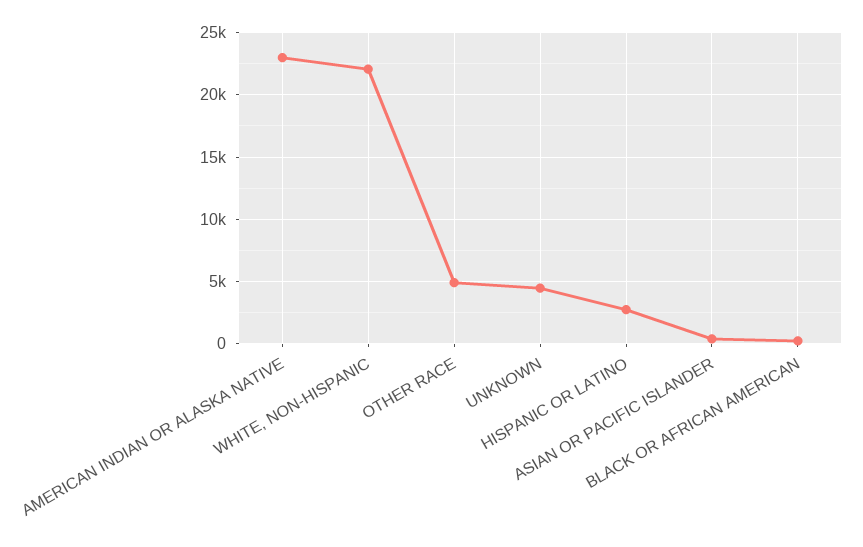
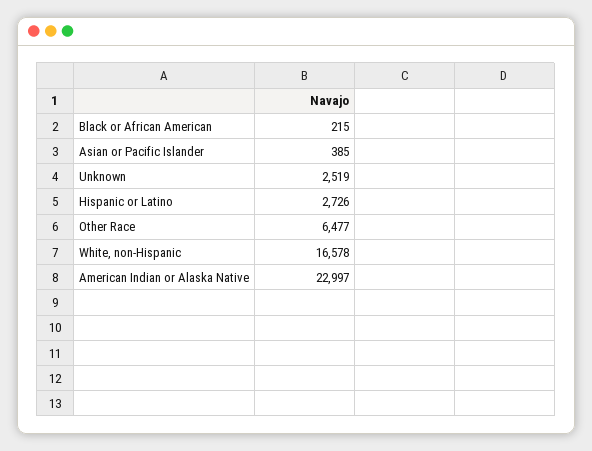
  {
    "AMERICAN INDIAN OR ALASKA NATIVE": 22997,
-   "WHITE, NON-HISPANIC": 22000,
+   "WHITE, NON-HISPANIC": 16578,
-   "OTHER RACE": 5000,
+   "OTHER RACE": 6477,
-   "UNKNOWN": 4500,
+   "UNKNOWN": 2519,
    "HISPANIC OR LATINO": 2726,
    "ASIAN OR PACIFIC ISLANDER": 385,
    "BLACK OR AFRICAN AMERICAN": 215
  }

